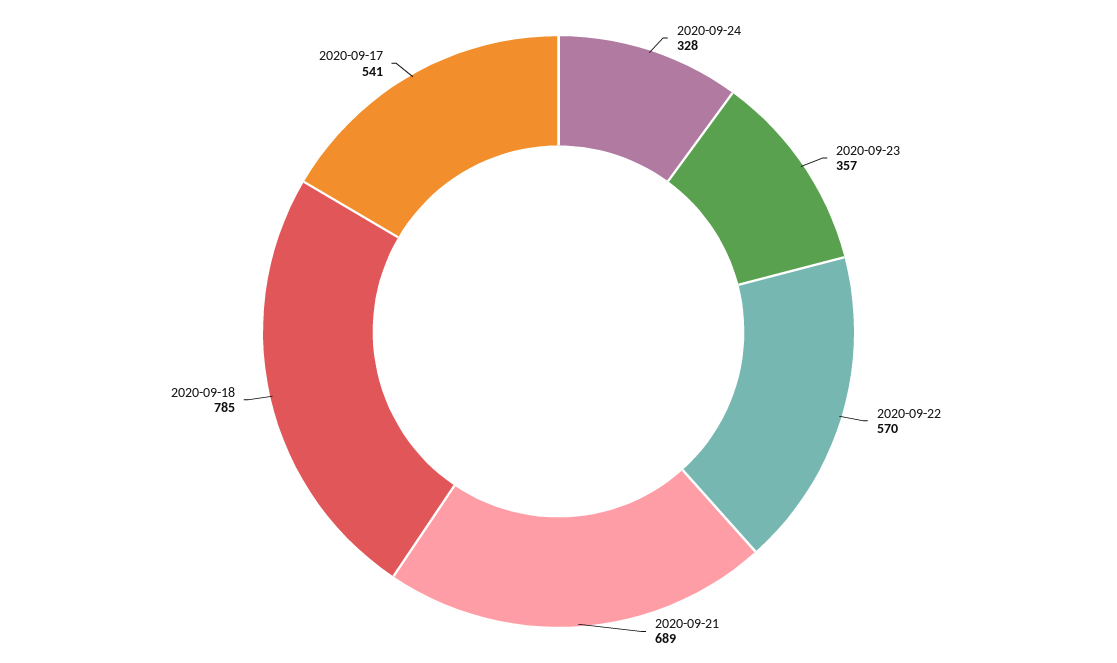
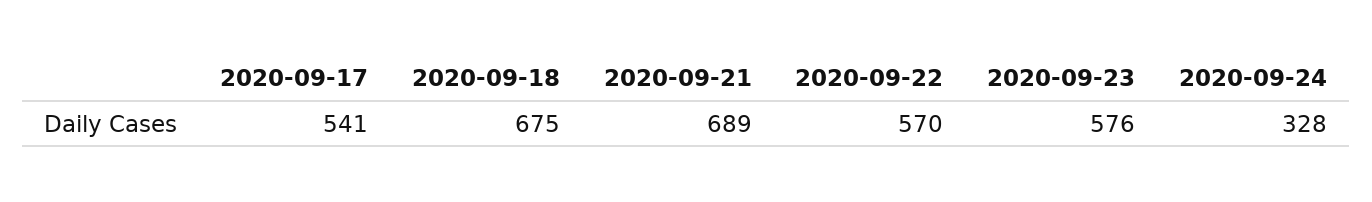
  {
    "2020-09-24": 328,
-   "2020-09-23": 357,
+   "2020-09-23": 576,
    "2020-09-22": 570,
    "2020-09-21": 689,
-   "2020-09-18": 785,
+   "2020-09-18": 675,
    "2020-09-17": 541
  }

